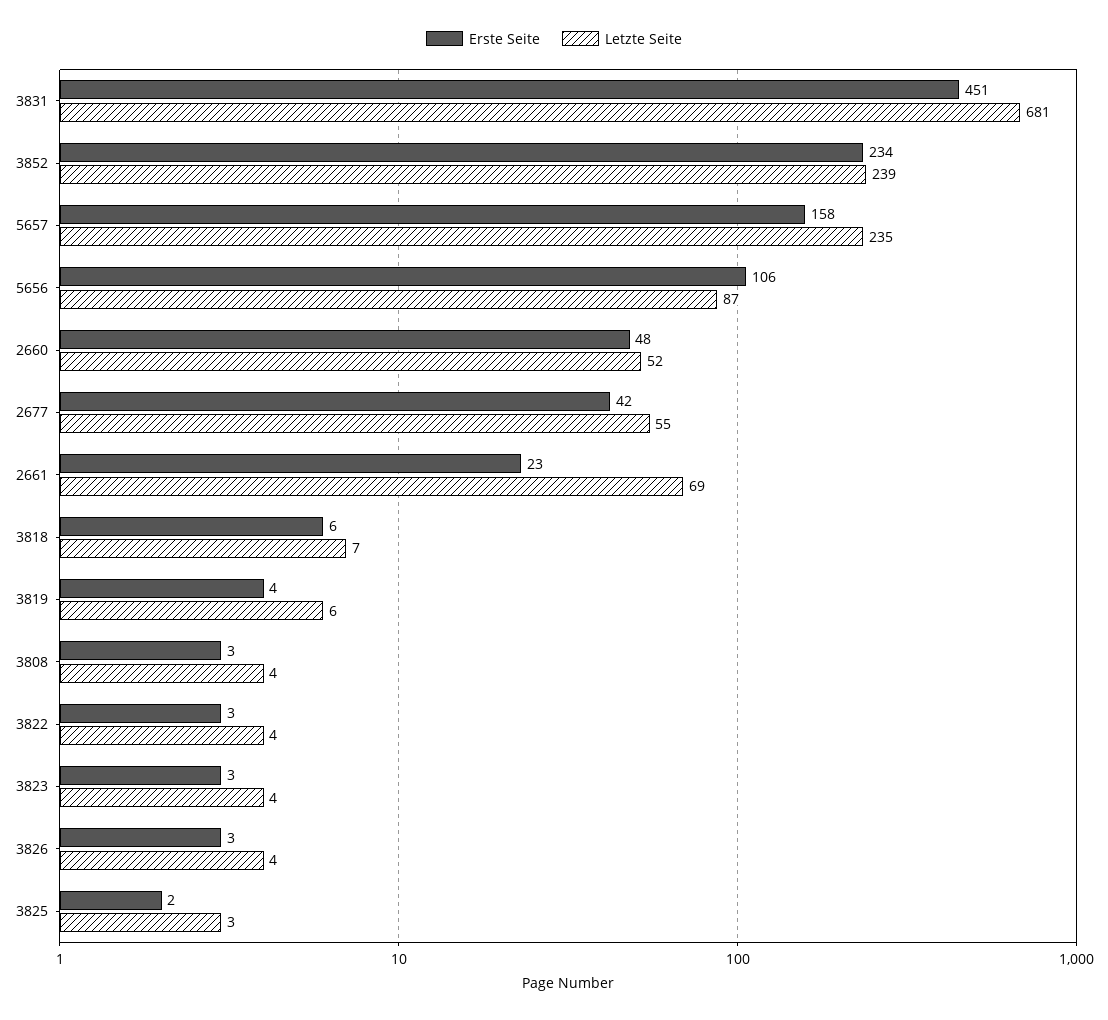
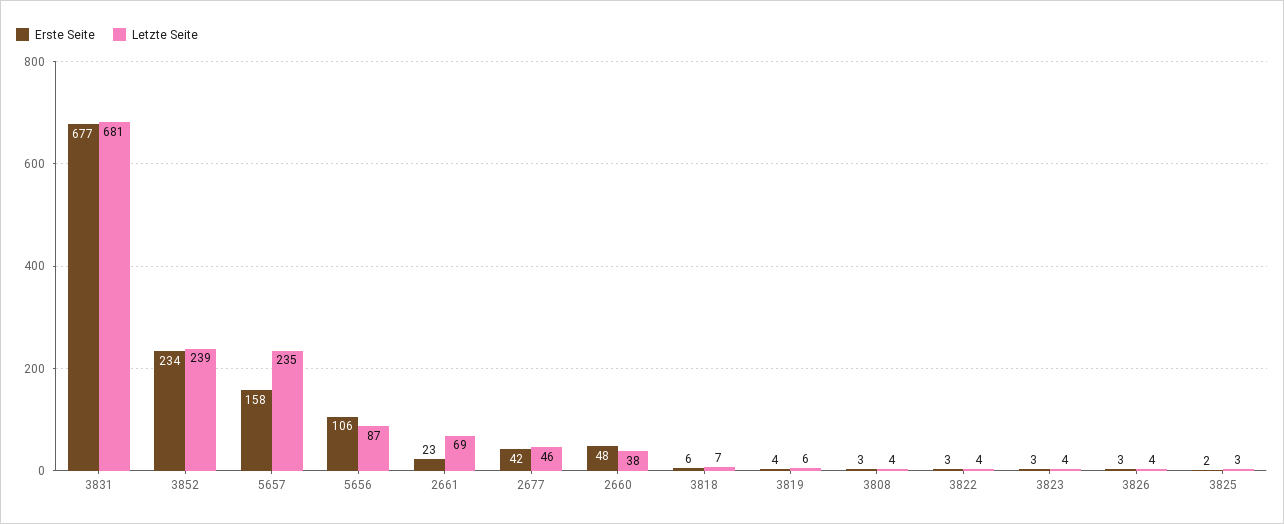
  {
    "Erste Seite": {
-     "3831": 451,
+     "3831": 677,
      "3852": 234,
      "5657": 158,
      "5656": 106,
      "2660": 48,
      "2677": 42,
      "2661": 23,
      "3818": 6,
      "3819": 4,
      "3808": 3,
      "3822": 3,
      "3823": 3,
      "3826": 3,
      "3825": 2
    },
    "Letzte Seite": {
      "3831": 681,
      "3852": 239,
      "5657": 235,
      "5656": 87,
-     "2660": 52,
+     "2660": 38,
-     "2677": 55,
+     "2677": 46,
      "2661": 69,
      "3818": 7,
      "3819": 6,
      "3808": 4,
      "3822": 4,
      "3823": 4,
      "3826": 4,
      "3825": 3
    }
  }

